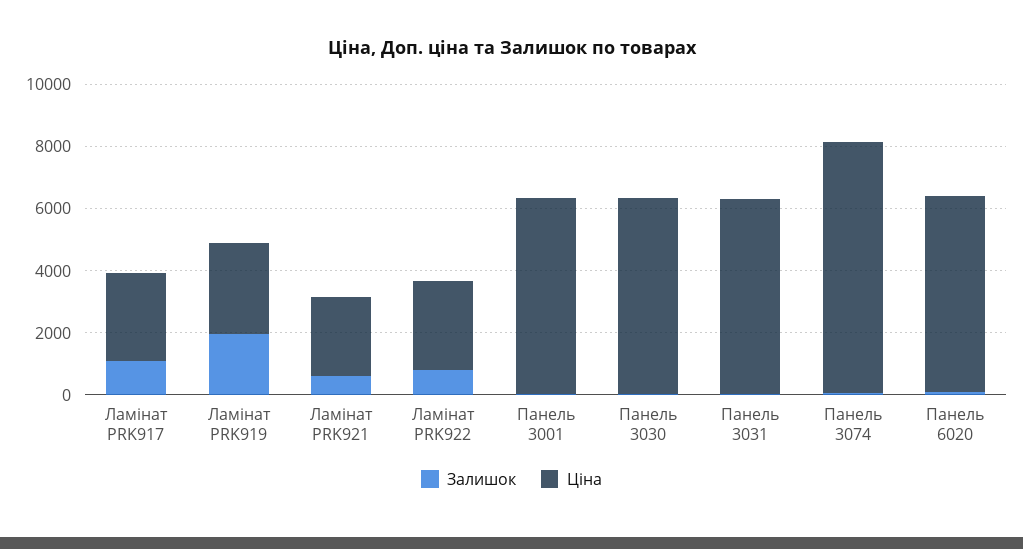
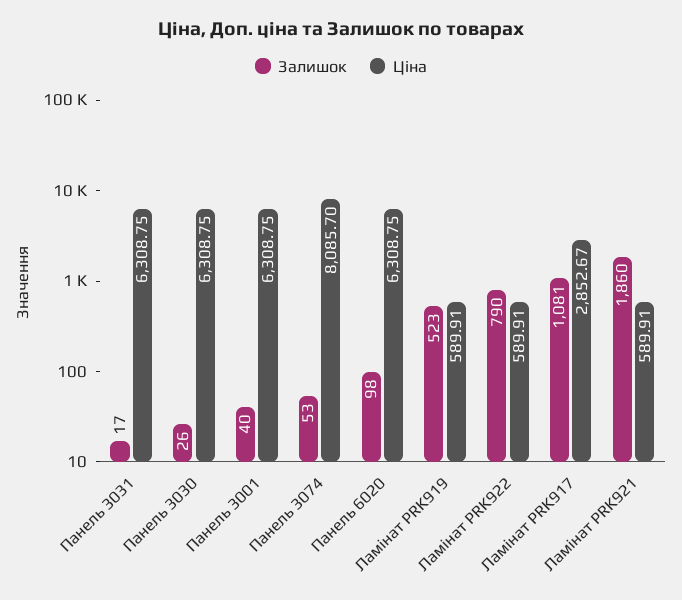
  {
    "Залишок": {
      "Ламінат PRK917": 1081,
-     "Ламінат PRK919": 2000,
+     "Ламінат PRK919": 523,
-     "Ламінат PRK921": 500,
+     "Ламінат PRK921": 1860,
      "Ламінат PRK922": 790,
      "Панель 3001": 40,
      "Панель 3030": 26,
      "Панель 3031": 17,
      "Панель 3074": 53,
      "Панель 6020": 98
    },
    "Ціна": {
      "Ламінат PRK917": 2852.67,
-     "Ламінат PRK919": 3000,
+     "Ламінат PRK919": 589.91,
-     "Ламінат PRK921": 2500,
+     "Ламінат PRK921": 589.91,
-     "Ламінат PRK922": 3000,
+     "Ламінат PRK922": 589.91,
      "Панель 3001": 6308.75,
      "Панель 3030": 6308.75,
      "Панель 3031": 6308.75,
      "Панель 3074": 8085.7,
      "Панель 6020": 6308.75
    }
  }

